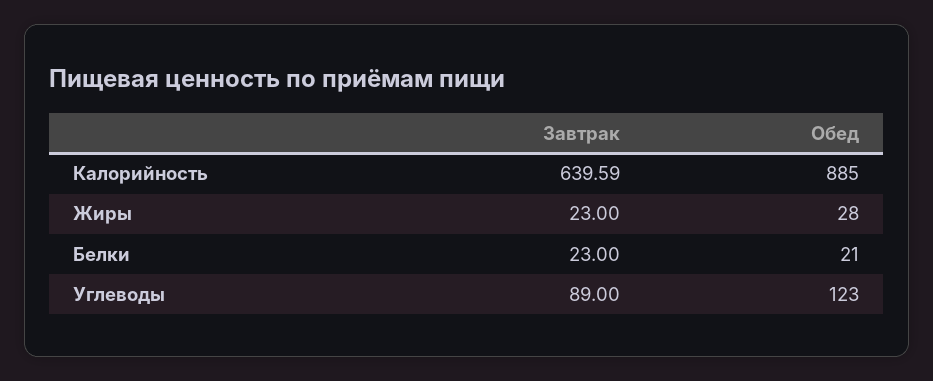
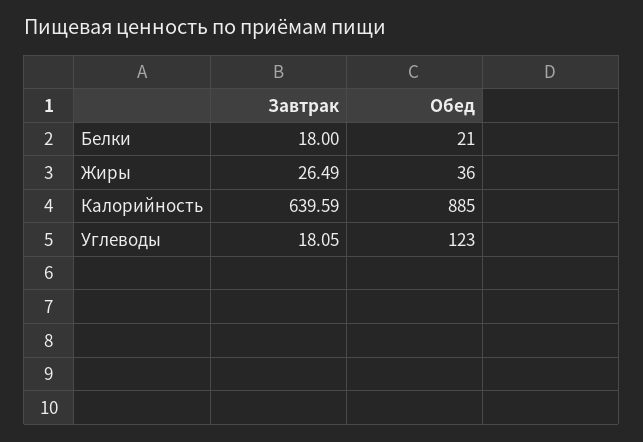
  {
    "Завтрак": {
      "Калорийность": 639.59,
-     "Жиры": 23,
+     "Жиры": 26.49,
-     "Белки": 23,
+     "Белки": 18,
-     "Углеводы": 89
+     "Углеводы": 18.05
    },
    "Обед": {
      "Калорийность": 885,
-     "Жиры": 28,
+     "Жиры": 36,
      "Белки": 21,
      "Углеводы": 123
    }
  }

